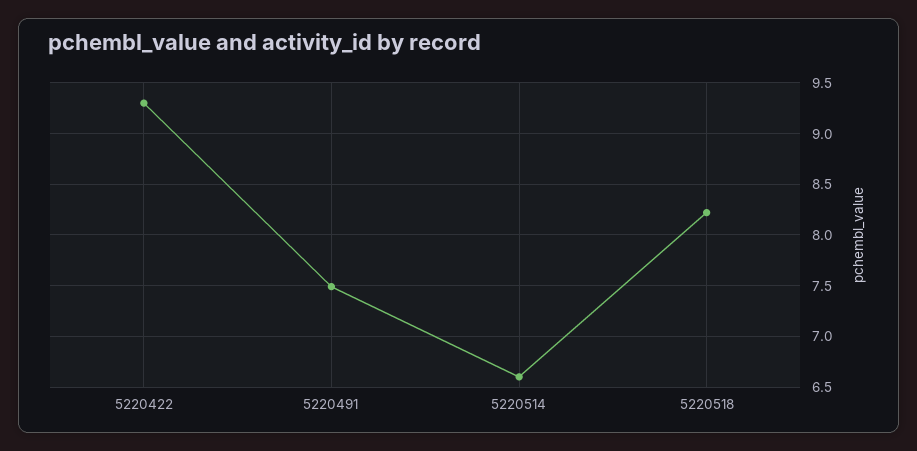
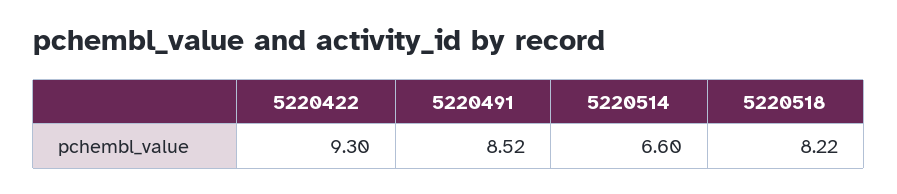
  {
    "5220422": 9.3,
-   "5220491": 7.5,
+   "5220491": 8.52,
    "5220514": 6.6,
    "5220518": 8.22
  }

